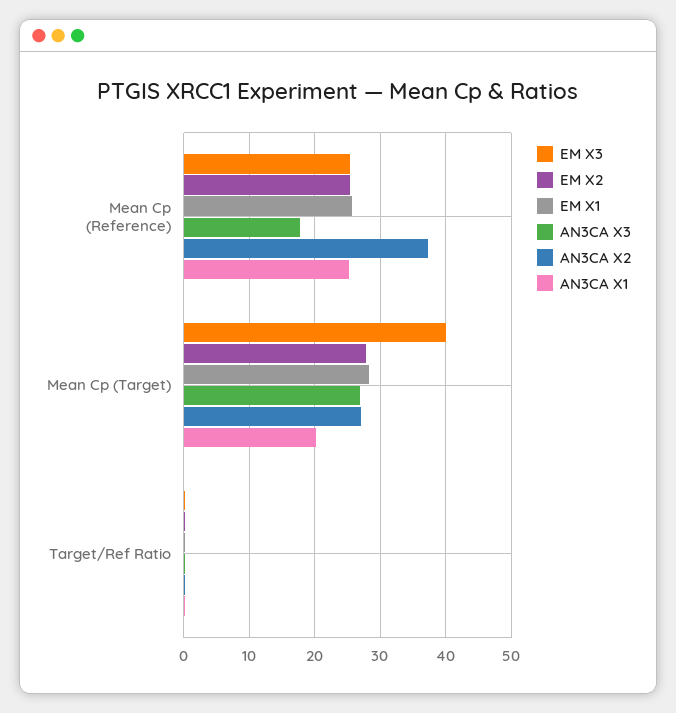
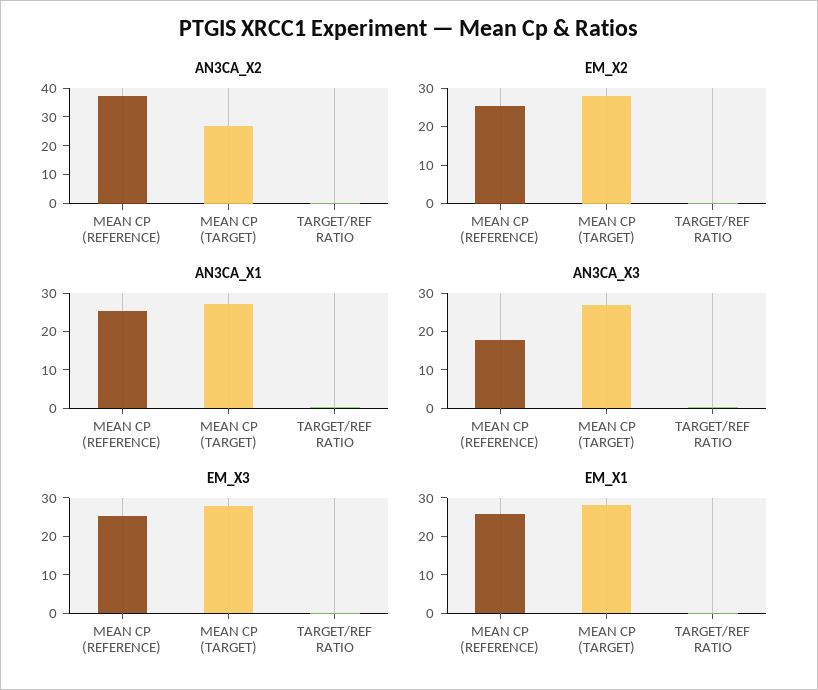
  {
    "EM X3": {
      "Mean Cp (Reference)": 25,
-     "Mean Cp (Target)": 40,
+     "Mean Cp (Target)": 27.5,
      "Target/Ref Ratio": 0
    },
    "EM X2": {
      "Mean Cp (Reference)": 25,
      "Mean Cp (Target)": 28,
      "Target/Ref Ratio": 0
    },
    "EM X1": {
      "Mean Cp (Reference)": 26,
      "Mean Cp (Target)": 28,
      "Target/Ref Ratio": 0
    },
    "AN3CA X3": {
      "Mean Cp (Reference)": 18,
      "Mean Cp (Target)": 27,
      "Target/Ref Ratio": 0
    },
    "AN3CA X2": {
      "Mean Cp (Reference)": 37,
      "Mean Cp (Target)": 27,
      "Target/Ref Ratio": 0
    },
    "AN3CA X1": {
      "Mean Cp (Reference)": 25,
-     "Mean Cp (Target)": 20,
+     "Mean Cp (Target)": 27.5,
      "Target/Ref Ratio": 0
    }
  }

